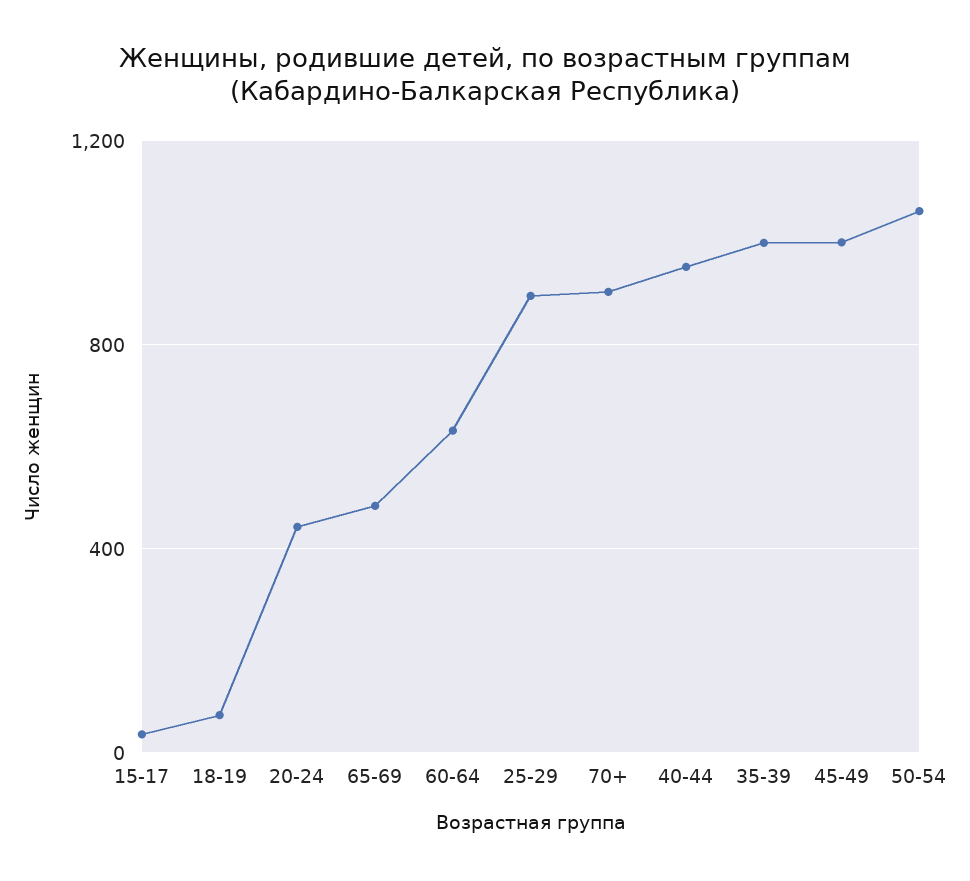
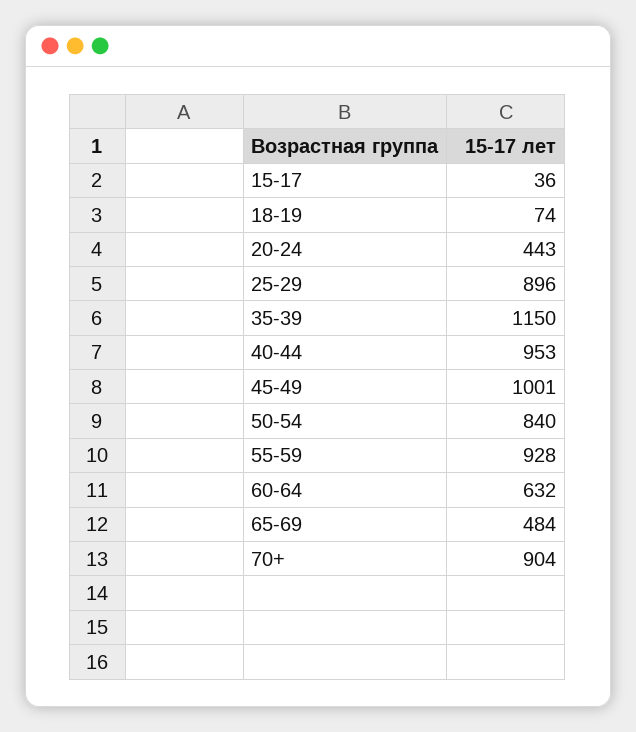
  {
    "15-17": 36,
    "18-19": 74,
    "20-24": 443,
    "65-69": 484,
    "60-64": 632,
    "25-29": 896,
    "70+": 904,
    "40-44": 953,
-   "35-39": 1000,
+   "35-39": 1150,
    "45-49": 1001,
-   "50-54": 1050
+   "50-54": 840,
+   "55-59": 928
  }

